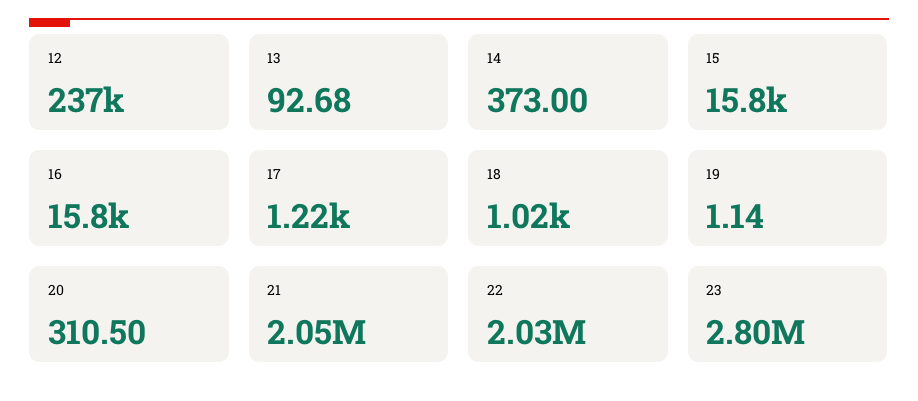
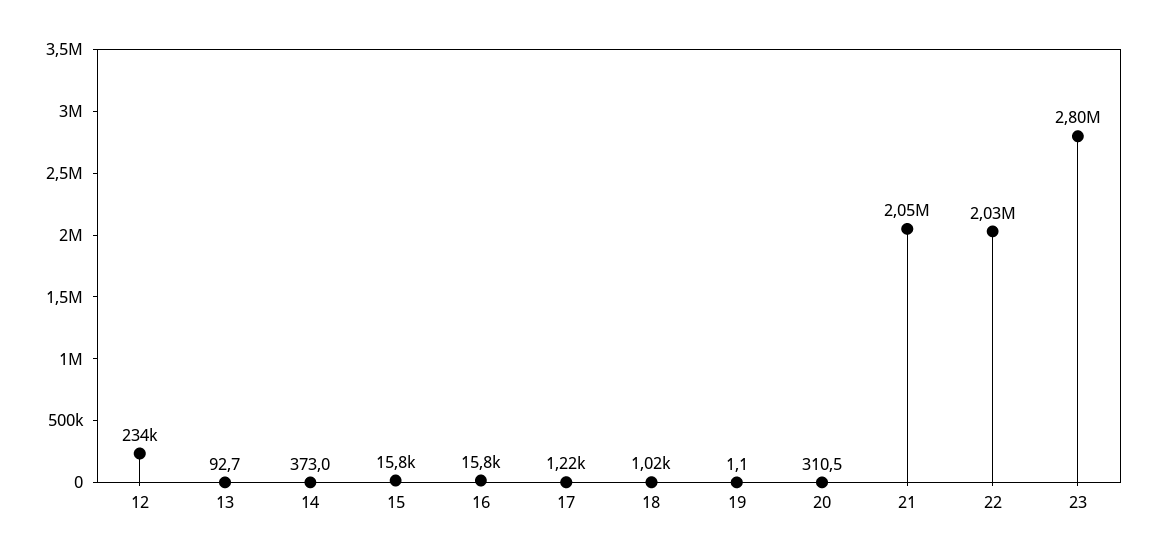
  {
-   "12": 237000,
+   "12": 234000,
    "13": 92.68,
    "14": 373,
    "15": 15800,
    "16": 15800,
    "17": 1220,
    "18": 1020,
    "19": 1.14,
    "20": 310.5,
    "21": 2050000,
    "22": 2030000,
    "23": 2800000
  }

